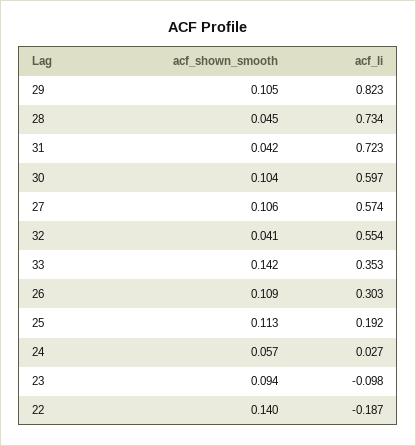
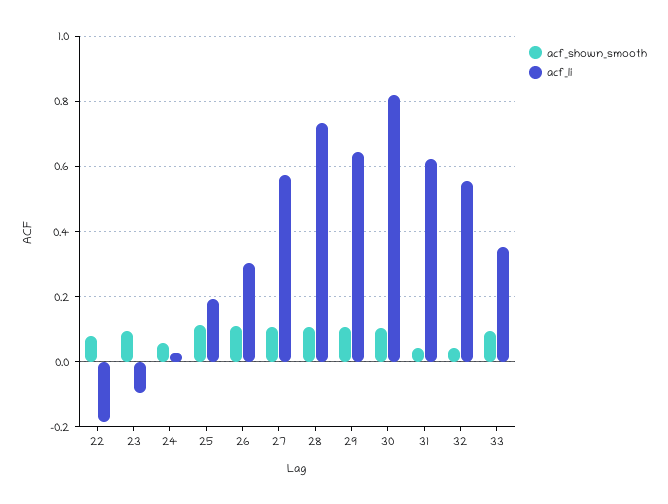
  {
    "acf_shown_smooth": {
      "29": 0.105,
-     "28": 0.045,
+     "28": 0.1,
      "31": 0.042,
      "30": 0.104,
      "27": 0.106,
      "32": 0.041,
-     "33": 0.142,
+     "33": 0.1,
      "26": 0.109,
      "25": 0.113,
      "24": 0.057,
      "23": 0.094,
-     "22": 0.14
+     "22": 0.08
    },
    "acf_li": {
-     "29": 0.823,
+     "29": 0.64,
      "28": 0.734,
-     "31": 0.723,
+     "31": 0.62,
-     "30": 0.597,
+     "30": 0.82,
      "27": 0.574,
      "32": 0.554,
      "33": 0.353,
      "26": 0.303,
      "25": 0.192,
      "24": 0.027,
      "23": -0.098,
      "22": -0.187
    }
  }

